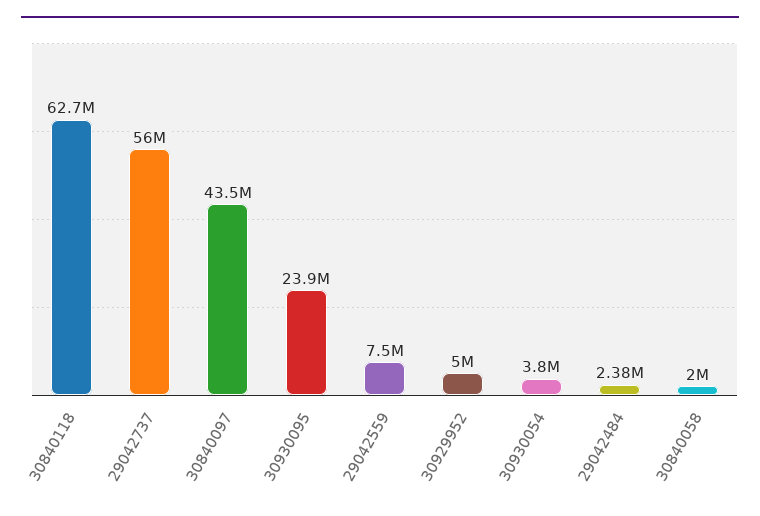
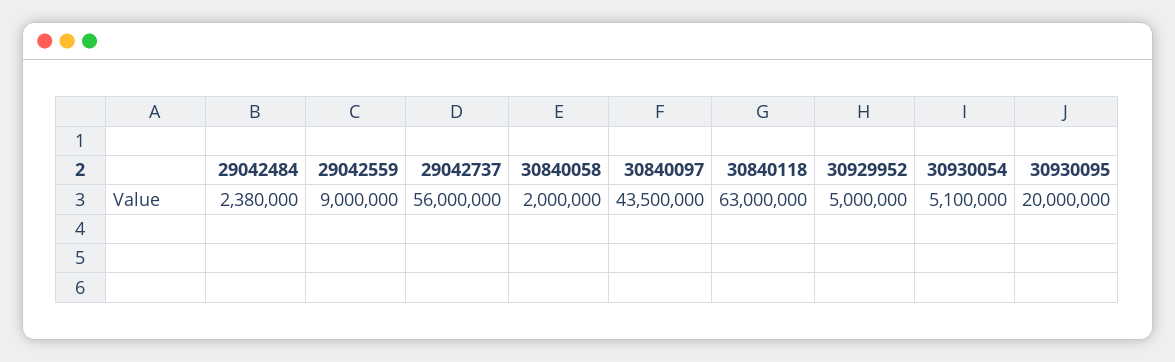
  {
-   "30840118": 62700000,
+   "30840118": 63000000,
    "29042737": 56000000,
    "30840097": 43500000,
-   "30930095": 23900000,
+   "30930095": 20000000,
-   "29042559": 7500000,
+   "29042559": 9000000,
    "30929952": 5000000,
-   "30930054": 3800000,
+   "30930054": 5100000,
    "29042484": 2380000,
    "30840058": 2000000
  }

